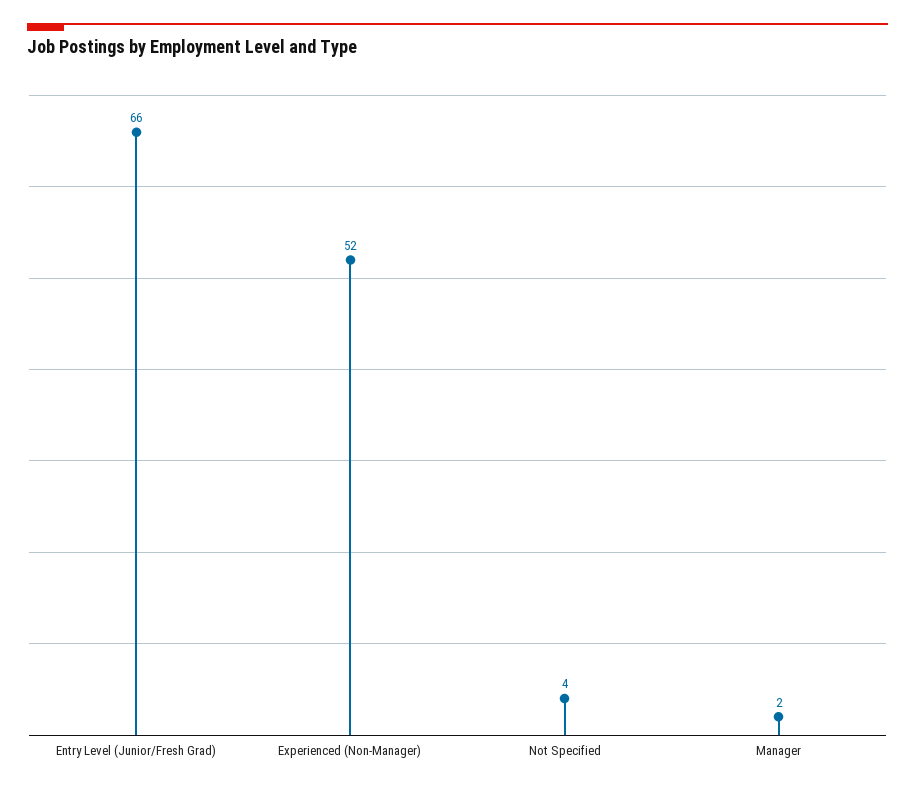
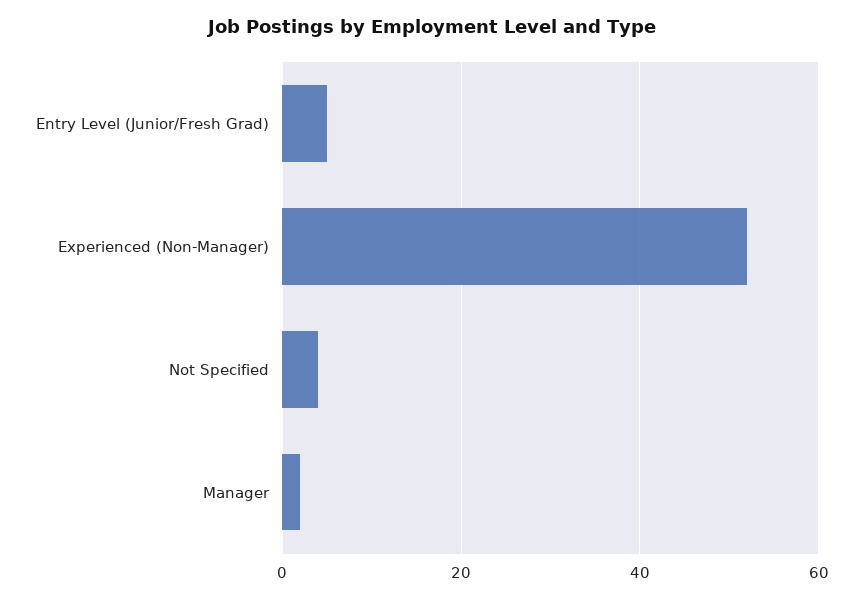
  {
-   "Entry Level (Junior/Fresh Grad)": 66,
+   "Entry Level (Junior/Fresh Grad)": 5,
    "Experienced (Non-Manager)": 52,
    "Not Specified": 4,
    "Manager": 2
  }

